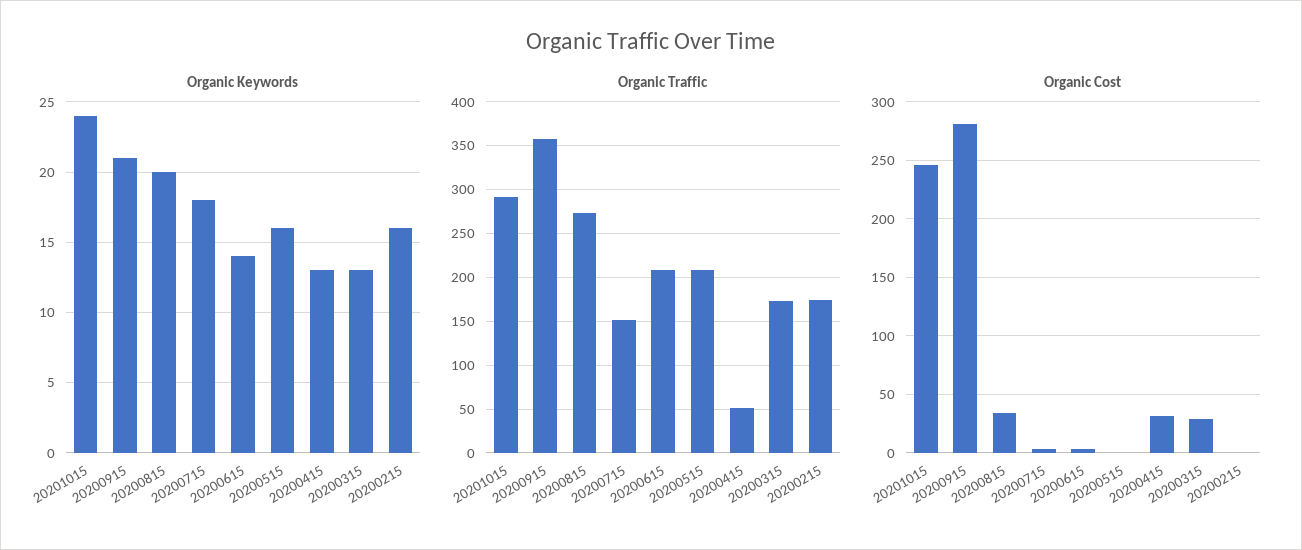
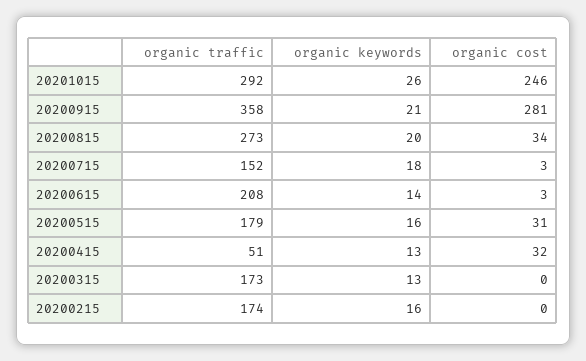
  {
    "Organic Keywords": {
-     "20201015": 24,
+     "20201015": 26,
      "20200915": 21,
      "20200815": 20,
      "20200715": 18,
      "20200615": 14,
      "20200515": 16,
      "20200415": 13,
      "20200315": 13,
      "20200215": 16
    },
    "Organic Traffic": {
      "20201015": 292,
      "20200915": 358,
      "20200815": 273,
      "20200715": 152,
      "20200615": 208,
-     "20200515": 210,
+     "20200515": 179,
      "20200415": 51,
      "20200315": 173,
      "20200215": 174
    },
    "Organic Cost": {
      "20201015": 246,
      "20200915": 281,
      "20200815": 34,
      "20200715": 3,
      "20200615": 3,
-     "20200515": 0,
+     "20200515": 31,
      "20200415": 32,
-     "20200315": 30,
+     "20200315": 0,
      "20200215": 0
    }
  }

